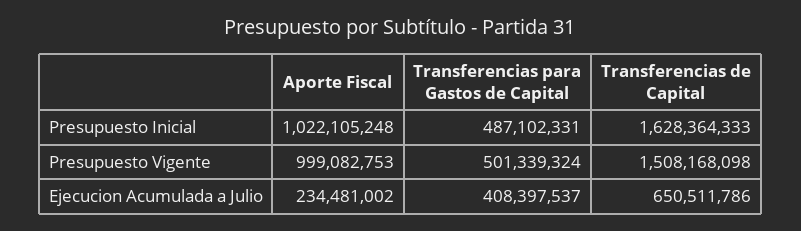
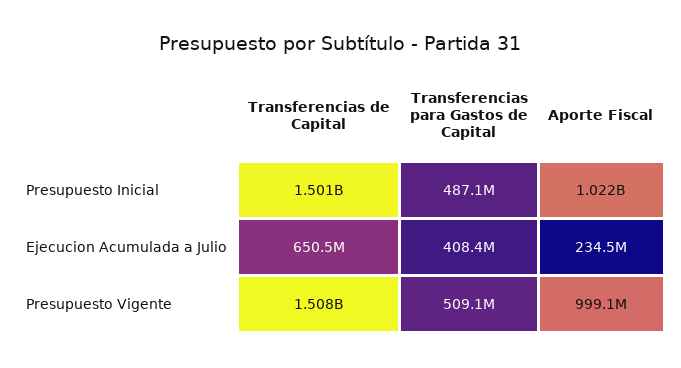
  {
    "Aporte Fiscal": {
      "Presupuesto Inicial": 1022105248,
      "Presupuesto Vigente": 999082753,
      "Ejecucion Acumulada a Julio": 234481002
    },
    "Transferencias para Gastos de Capital": {
      "Presupuesto Inicial": 487102331,
-     "Presupuesto Vigente": 501339324,
+     "Presupuesto Vigente": 509100000,
      "Ejecucion Acumulada a Julio": 408397537
    },
    "Transferencias de Capital": {
-     "Presupuesto Inicial": 1628364333,
+     "Presupuesto Inicial": 1501000000,
      "Presupuesto Vigente": 1508168098,
      "Ejecucion Acumulada a Julio": 650511786
    }
  }

